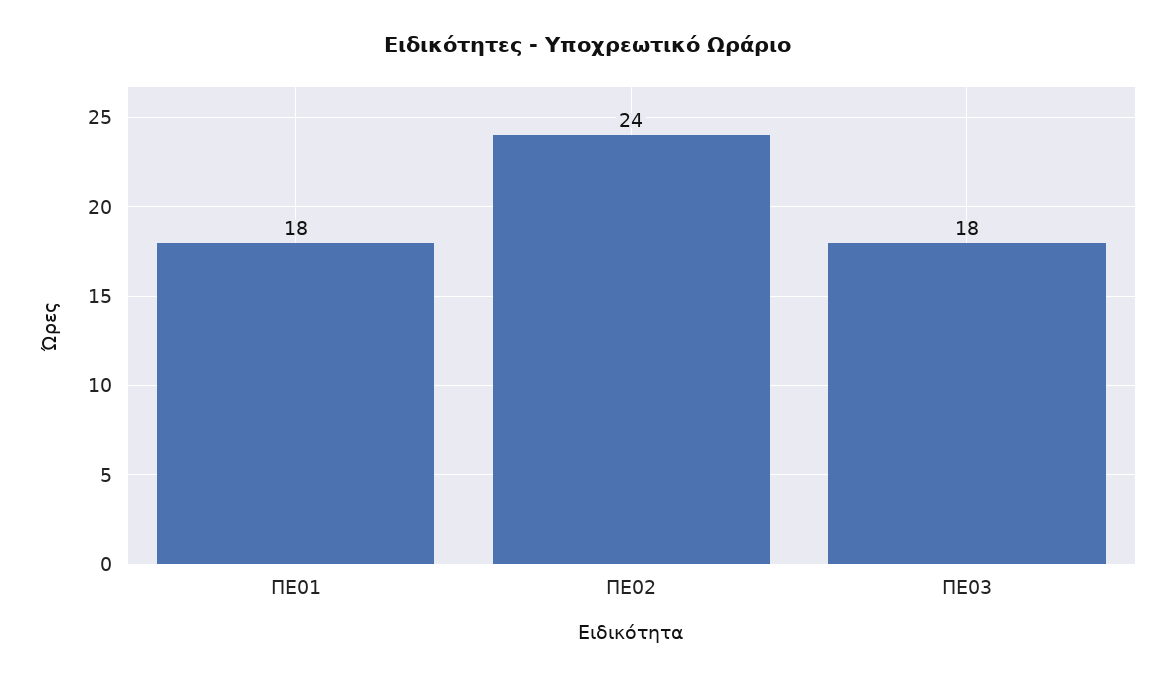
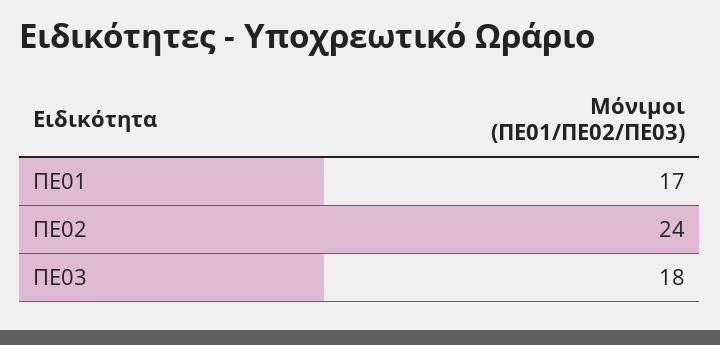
  {
-   "ΠΕ01": 18,
+   "ΠΕ01": 17,
    "ΠΕ02": 24,
    "ΠΕ03": 18
  }

